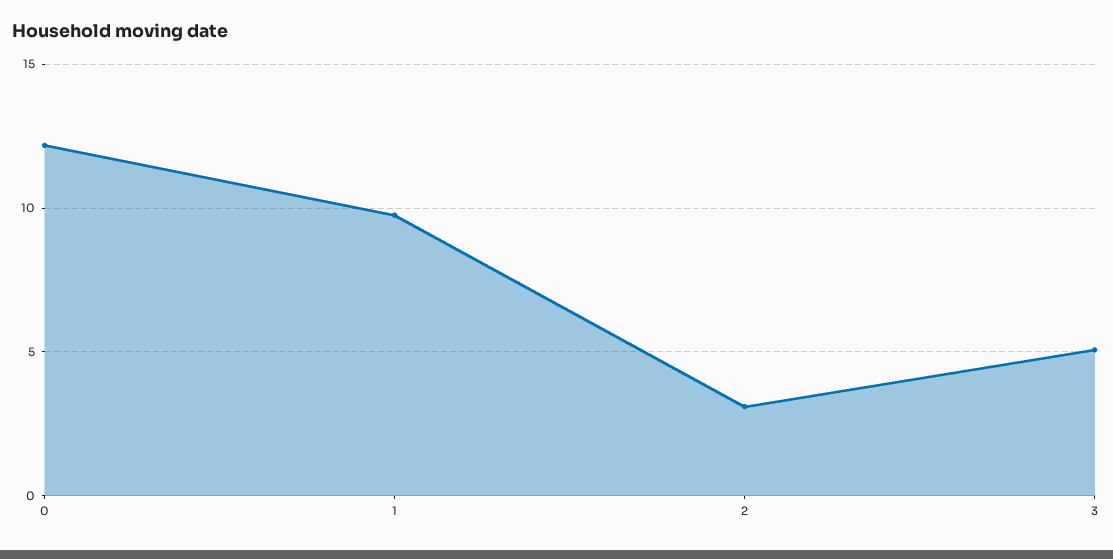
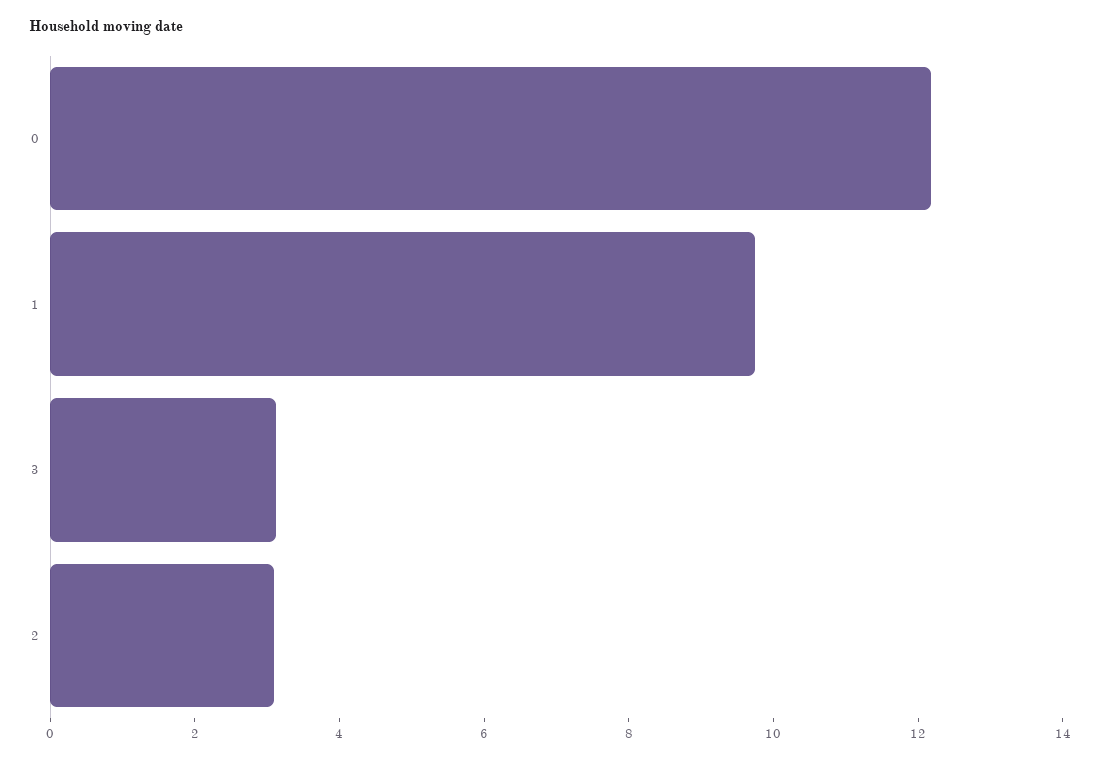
  {
    "0": 12,
    "1": 10,
    "2": 3,
-   "3": 5
+   "3": 3
  }

